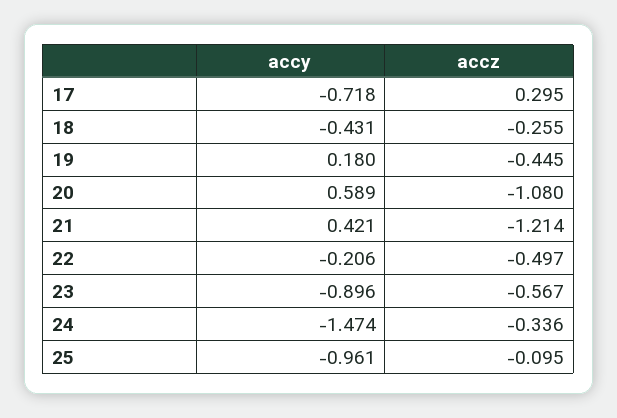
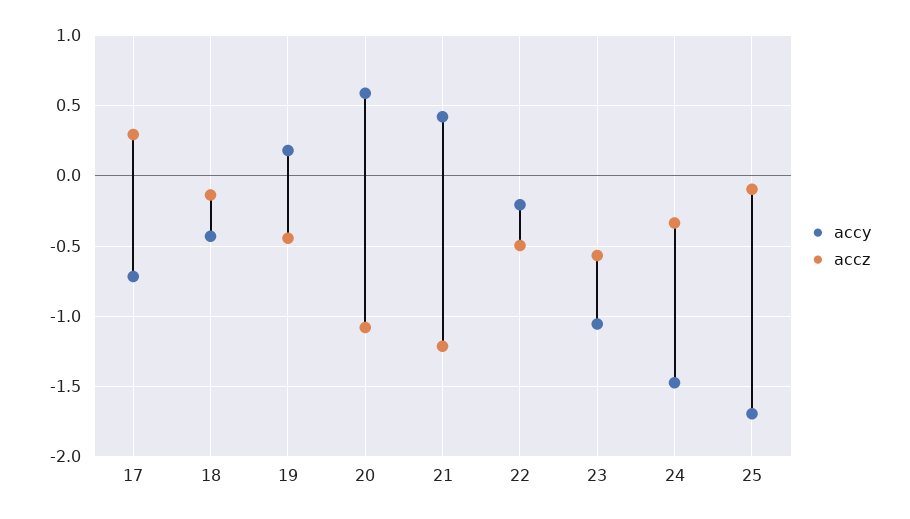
  {
    "accy": {
      "17": -0.718,
      "18": -0.431,
      "19": 0.18,
      "20": 0.589,
      "21": 0.421,
      "22": -0.206,
-     "23": -0.896,
+     "23": -1.05,
      "24": -1.474,
-     "25": -0.961
+     "25": -1.7
    },
    "accz": {
      "17": 0.295,
-     "18": -0.255,
+     "18": -0.15,
      "19": -0.445,
      "20": -1.08,
      "21": -1.214,
      "22": -0.497,
      "23": -0.567,
      "24": -0.336,
      "25": -0.095
    }
  }

